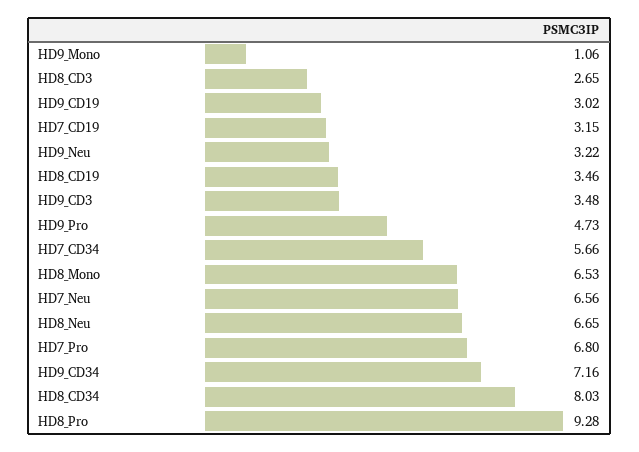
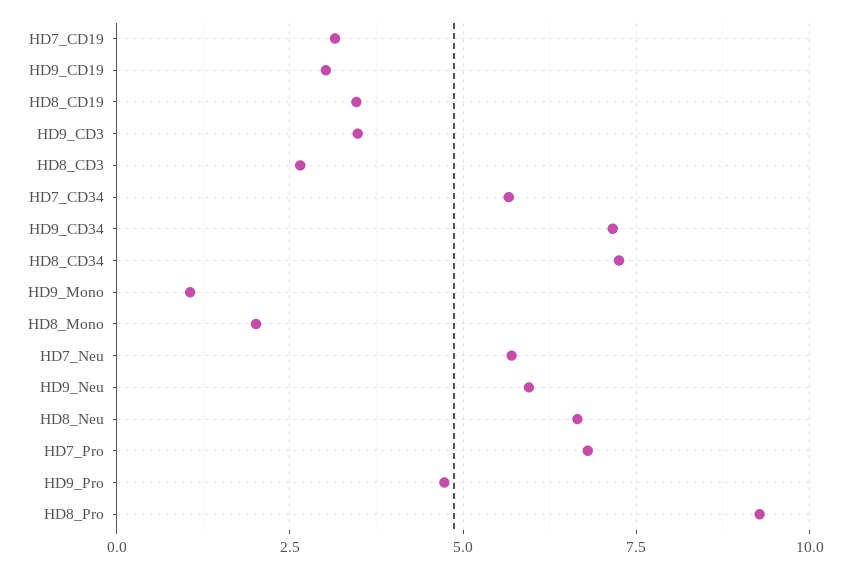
  {
    "HD9_Mono": 1.06,
    "HD8_CD3": 2.65,
    "HD9_CD19": 3.02,
    "HD7_CD19": 3.15,
-   "HD9_Neu": 3.22,
+   "HD9_Neu": 6,
    "HD8_CD19": 3.46,
    "HD9_CD3": 3.48,
    "HD9_Pro": 4.73,
    "HD7_CD34": 5.66,
-   "HD8_Mono": 6.53,
+   "HD8_Mono": 2,
-   "HD7_Neu": 6.56,
+   "HD7_Neu": 5.75,
    "HD8_Neu": 6.65,
    "HD7_Pro": 6.8,
    "HD9_CD34": 7.16,
-   "HD8_CD34": 8.03,
+   "HD8_CD34": 7.25,
    "HD8_Pro": 9.28
  }

